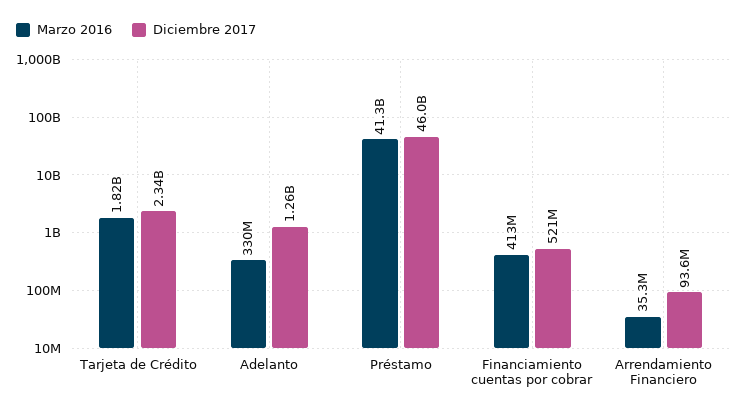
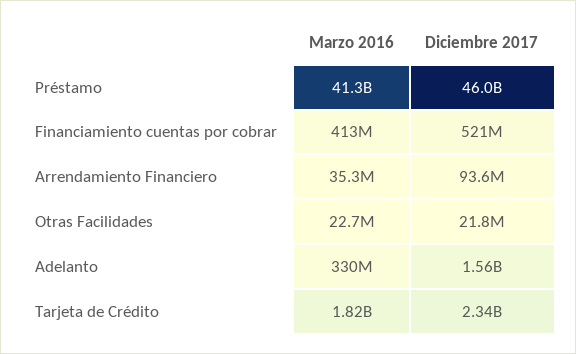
  {
    "Marzo 2016": {
      "Tarjeta de Crédito": 1820000000,
      "Adelanto": 330000000,
      "Préstamo": 41300000000,
      "Financiamiento cuentas por cobrar": 413000000,
-     "Arrendamiento Financiero": 35300000
+     "Arrendamiento Financiero": 35300000,
+     "Otras Facilidades": 22700000
    },
    "Diciembre 2017": {
      "Tarjeta de Crédito": 2340000000,
-     "Adelanto": 1260000000,
+     "Adelanto": 1560000000,
      "Préstamo": 46000000000,
      "Financiamiento cuentas por cobrar": 521000000,
-     "Arrendamiento Financiero": 93600000
+     "Arrendamiento Financiero": 93600000,
+     "Otras Facilidades": 21800000
    }
  }

